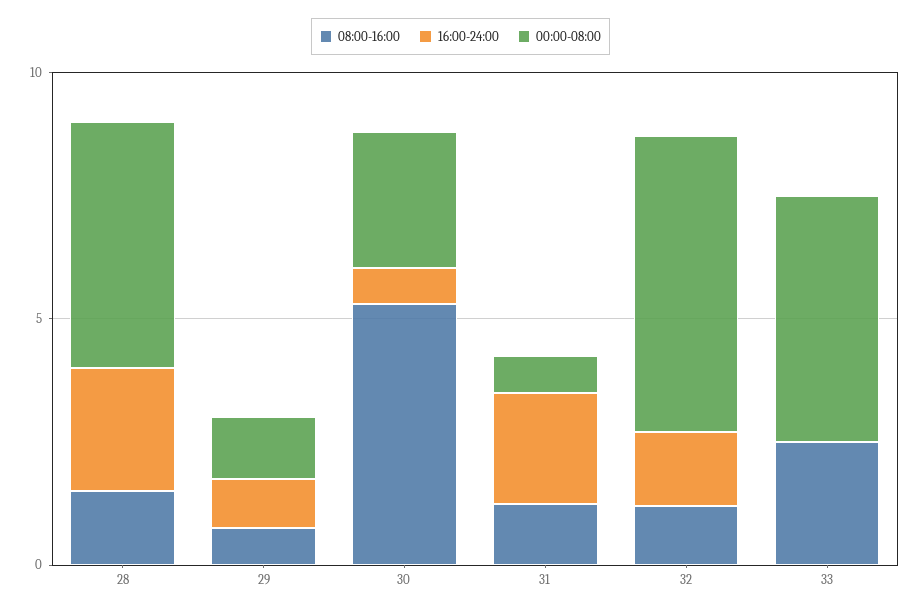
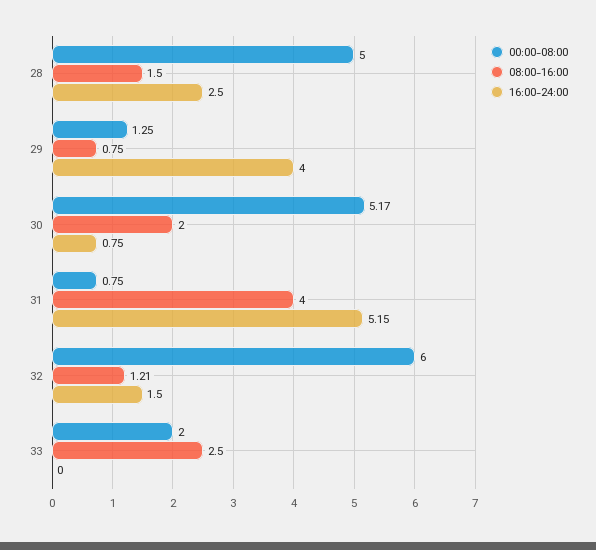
  {
    "08:00-16:00": {
      "28": 1.5,
      "29": 0.75,
-     "30": 5,
+     "30": 2,
-     "31": 1,
+     "31": 4,
      "32": 1.21,
      "33": 2.5
    },
    "16:00-24:00": {
      "28": 2.5,
-     "29": 1,
+     "29": 4,
      "30": 0.75,
-     "31": 2,
+     "31": 5.15,
      "32": 1.5,
      "33": 0
    },
    "00:00-08:00": {
      "28": 5,
      "29": 1.25,
-     "30": 3,
+     "30": 5.17,
      "31": 0.75,
      "32": 6,
-     "33": 5
+     "33": 2
    }
  }

